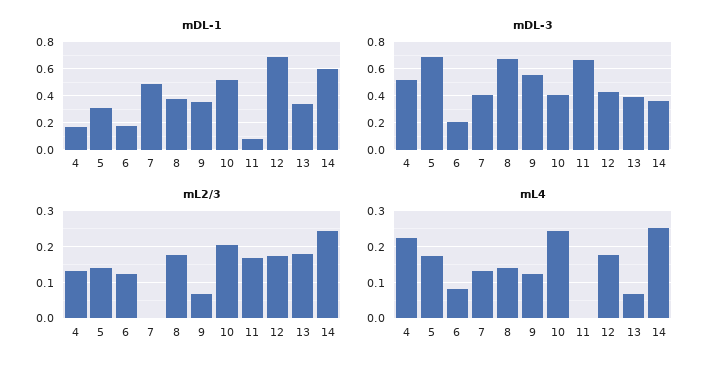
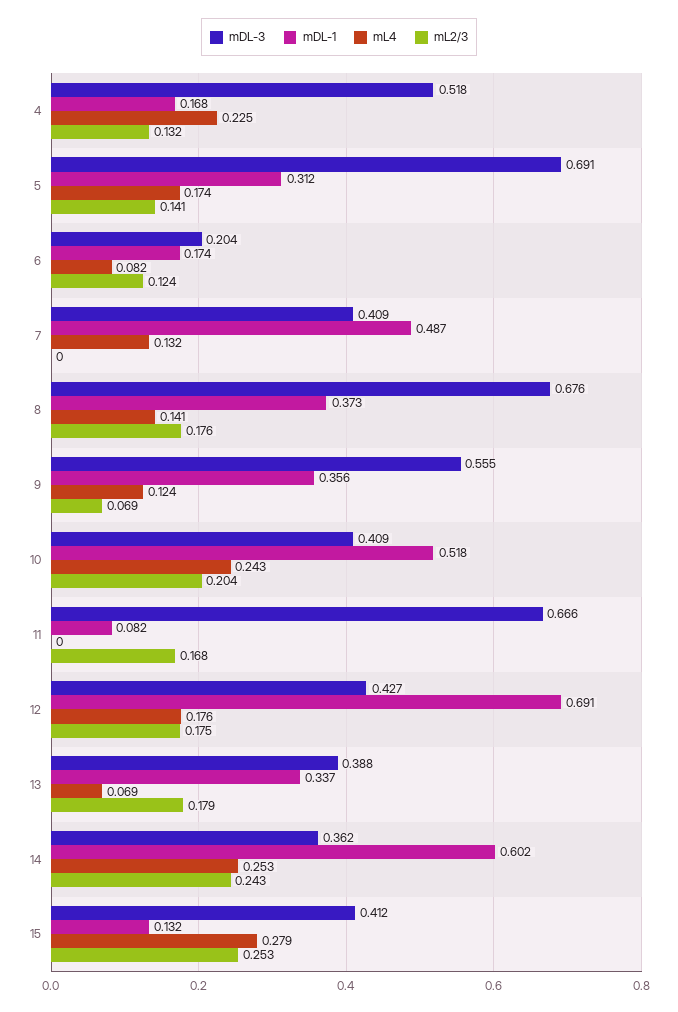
  {
    "mDL-1": {
      "4": 0.168,
      "5": 0.312,
      "6": 0.174,
      "7": 0.487,
      "8": 0.373,
      "9": 0.356,
      "10": 0.518,
      "11": 0.082,
      "12": 0.691,
      "13": 0.337,
-     "14": 0.602
+     "14": 0.602,
+     "15": 0.132
    },
    "mDL-3": {
      "4": 0.518,
      "5": 0.691,
      "6": 0.204,
      "7": 0.409,
      "8": 0.676,
      "9": 0.555,
      "10": 0.409,
      "11": 0.666,
      "12": 0.427,
      "13": 0.388,
-     "14": 0.362
+     "14": 0.362,
+     "15": 0.412
    },
    "mL2/3": {
      "4": 0.132,
      "5": 0.141,
      "6": 0.124,
      "7": 0,
      "8": 0.176,
      "9": 0.069,
      "10": 0.204,
      "11": 0.168,
      "12": 0.175,
      "13": 0.179,
-     "14": 0.243
+     "14": 0.243,
+     "15": 0.253
    },
    "mL4": {
      "4": 0.225,
      "5": 0.174,
      "6": 0.082,
      "7": 0.132,
      "8": 0.141,
      "9": 0.124,
      "10": 0.243,
      "11": 0,
      "12": 0.176,
      "13": 0.069,
-     "14": 0.253
+     "14": 0.253,
+     "15": 0.279
    }
  }

